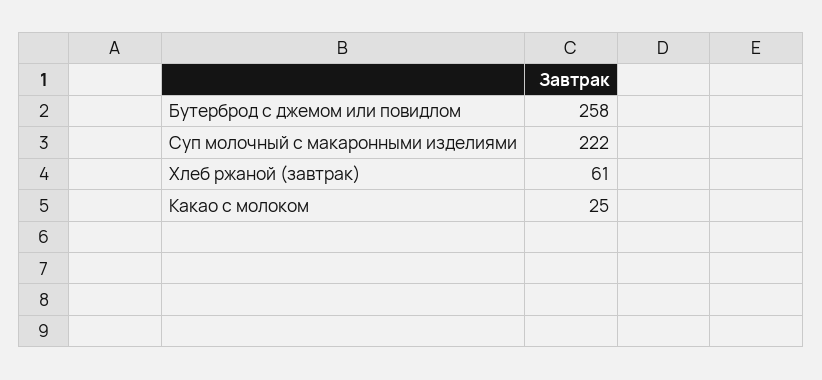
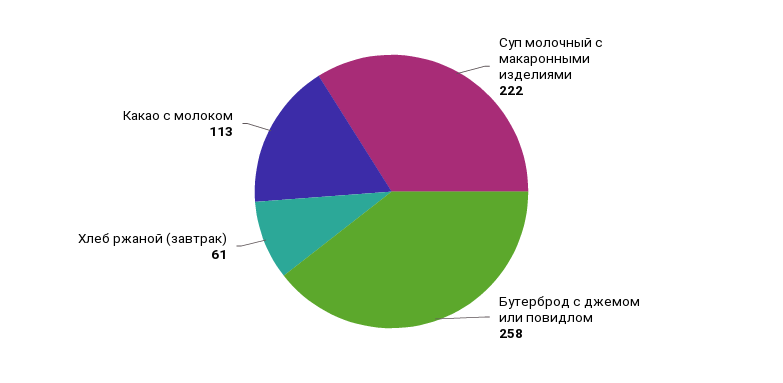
  {
    "Бутерброд с джемом или повидлом": 258,
    "Суп молочный с макаронными изделиями": 222,
    "Хлеб ржаной (завтрак)": 61,
-   "Какао с молоком": 25
+   "Какао с молоком": 113
  }

